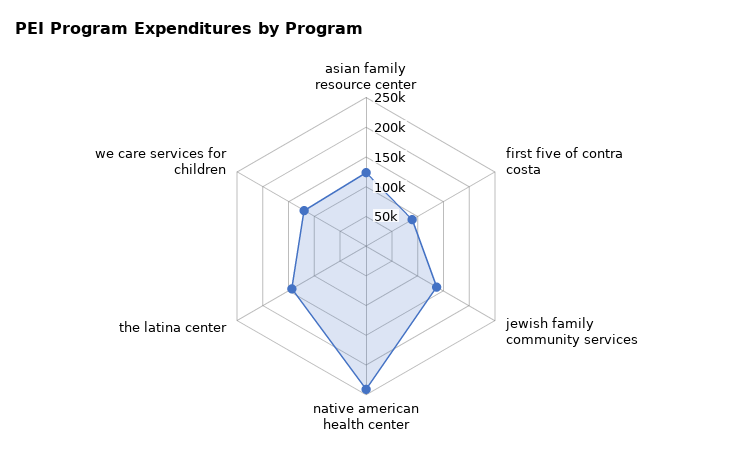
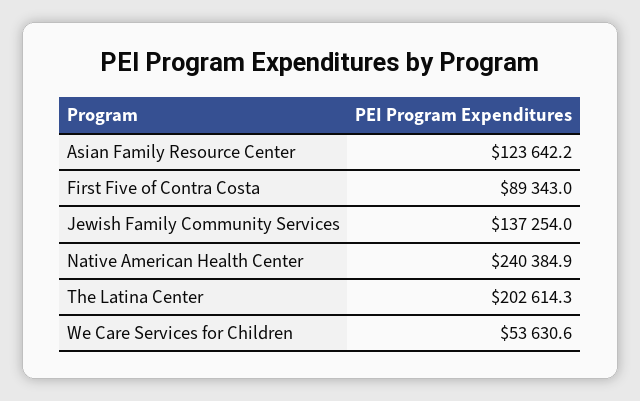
  {
    "asian family resource center": 123642.2,
    "first five of contra costa": 89343,
    "jewish family community services": 137254,
    "native american health center": 240384.9,
-   "the latina center": 150000,
+   "the latina center": 202614.3,
-   "we care services for children": 125000
+   "we care services for children": 53630.6
  }

